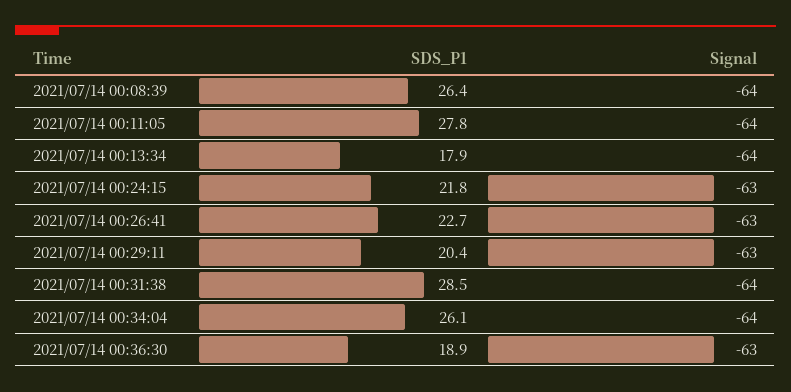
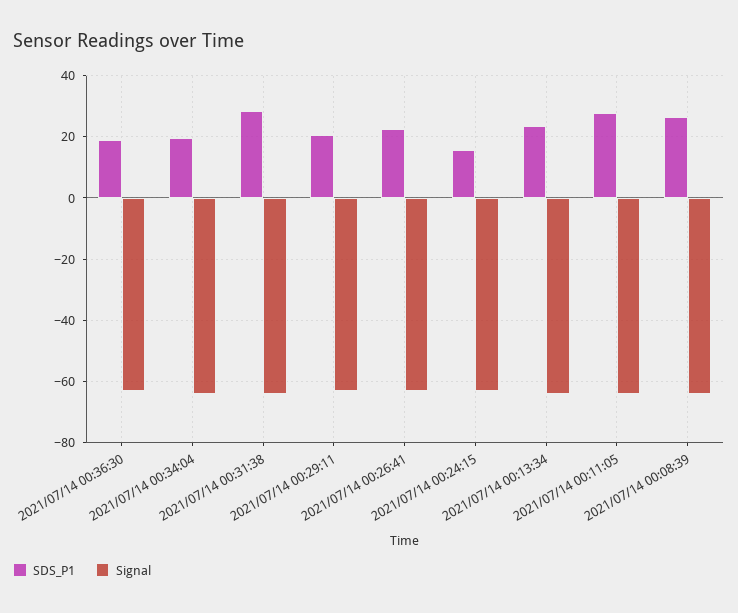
  {
    "SDS_P1": {
      "2021/07/14 00:08:39": 26.4,
      "2021/07/14 00:11:05": 27.8,
-     "2021/07/14 00:13:34": 17.9,
+     "2021/07/14 00:13:34": 24,
-     "2021/07/14 00:24:15": 21.8,
+     "2021/07/14 00:24:15": 16,
      "2021/07/14 00:26:41": 22.7,
      "2021/07/14 00:29:11": 20.4,
      "2021/07/14 00:31:38": 28.5,
-     "2021/07/14 00:34:04": 26.1,
+     "2021/07/14 00:34:04": 20,
      "2021/07/14 00:36:30": 18.9
    },
    "Signal": {
      "2021/07/14 00:08:39": -64,
      "2021/07/14 00:11:05": -64,
      "2021/07/14 00:13:34": -64,
      "2021/07/14 00:24:15": -63,
      "2021/07/14 00:26:41": -63,
      "2021/07/14 00:29:11": -63,
      "2021/07/14 00:31:38": -64,
      "2021/07/14 00:34:04": -64,
      "2021/07/14 00:36:30": -63
    }
  }

